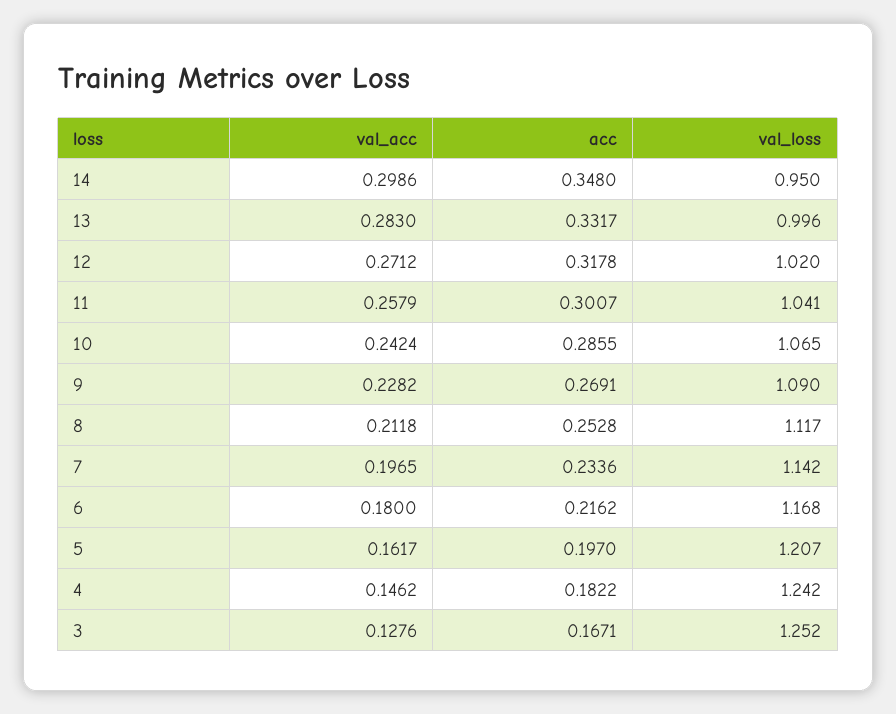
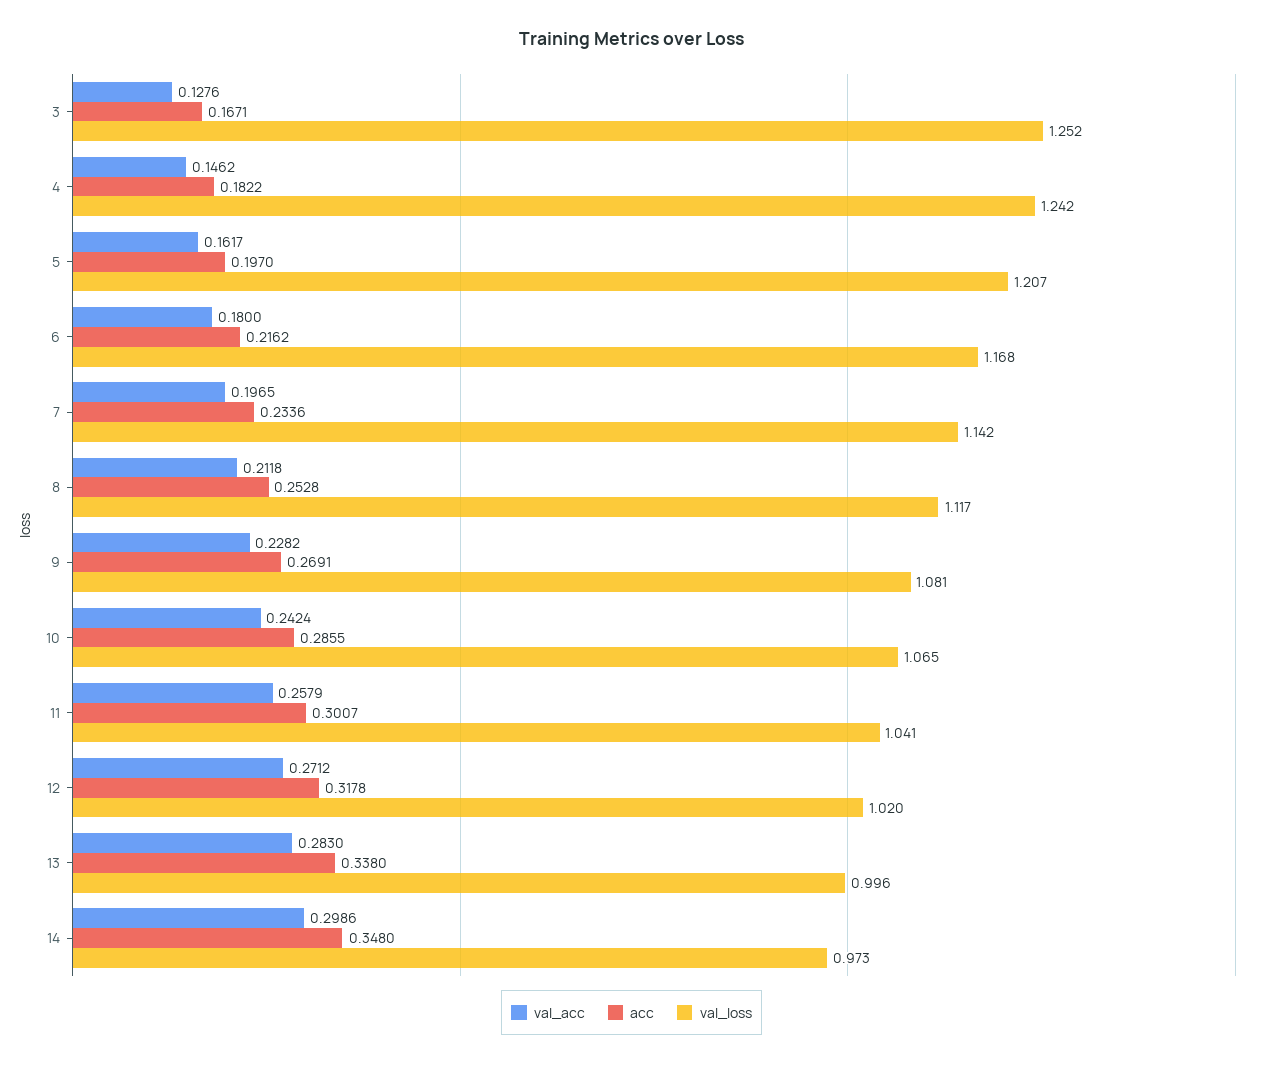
  {
    "val_acc": {
      "14": 0.2986,
      "13": 0.283,
      "12": 0.2712,
      "11": 0.2579,
      "10": 0.2424,
      "9": 0.2282,
      "8": 0.2118,
      "7": 0.1965,
      "6": 0.18,
      "5": 0.1617,
      "4": 0.1462,
      "3": 0.1276
    },
    "acc": {
      "14": 0.348,
-     "13": 0.3317,
+     "13": 0.338,
      "12": 0.3178,
      "11": 0.3007,
      "10": 0.2855,
      "9": 0.2691,
      "8": 0.2528,
      "7": 0.2336,
      "6": 0.2162,
      "5": 0.197,
      "4": 0.1822,
      "3": 0.1671
    },
    "val_loss": {
-     "14": 0.95,
+     "14": 0.973,
      "13": 0.996,
      "12": 1.02,
      "11": 1.041,
      "10": 1.065,
-     "9": 1.09,
+     "9": 1.081,
      "8": 1.117,
      "7": 1.142,
      "6": 1.168,
      "5": 1.207,
      "4": 1.242,
      "3": 1.252
    }
  }

